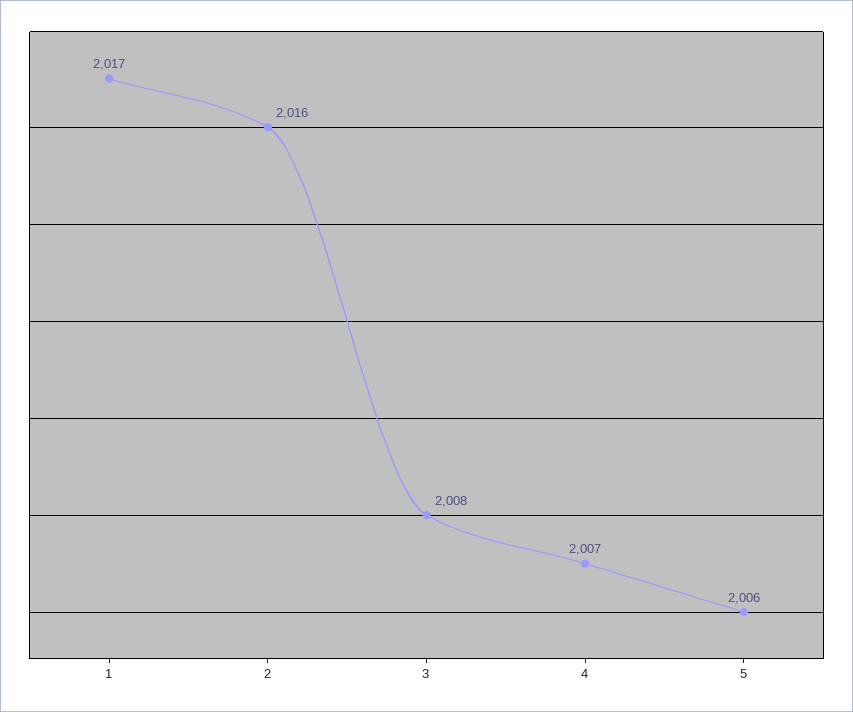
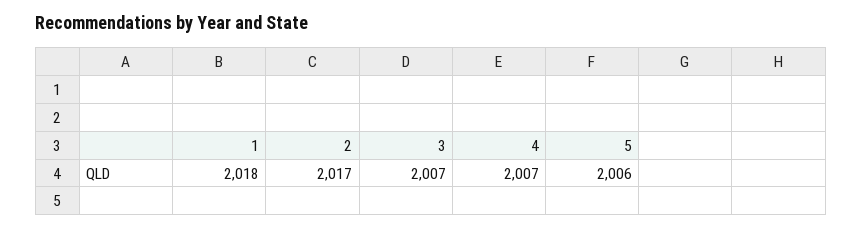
  {
-   "1": 2017,
+   "1": 2018,
-   "2": 2016,
+   "2": 2017,
-   "3": 2008,
+   "3": 2007,
    "4": 2007,
    "5": 2006
  }

